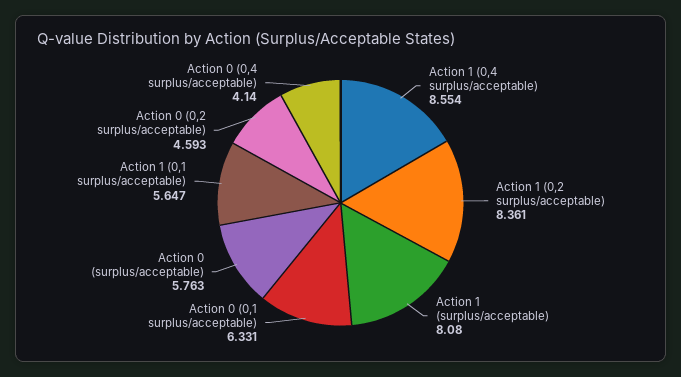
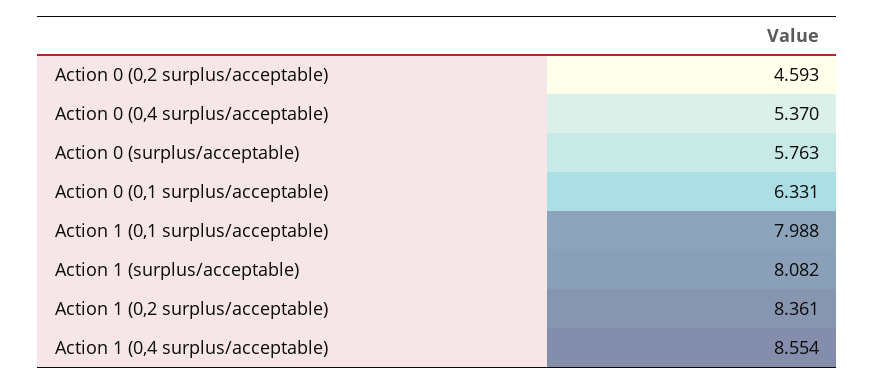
  {
    "Action 1 (0,4 surplus/acceptable)": 8.554,
    "Action 1 (0,2 surplus/acceptable)": 8.361,
-   "Action 1 (surplus/acceptable)": 8.08,
+   "Action 1 (surplus/acceptable)": 8.082,
    "Action 0 (0,1 surplus/acceptable)": 6.331,
    "Action 0 (surplus/acceptable)": 5.763,
-   "Action 1 (0,1 surplus/acceptable)": 5.647,
+   "Action 1 (0,1 surplus/acceptable)": 7.988,
    "Action 0 (0,2 surplus/acceptable)": 4.593,
-   "Action 0 (0,4 surplus/acceptable)": 4.14
+   "Action 0 (0,4 surplus/acceptable)": 5.37
  }

